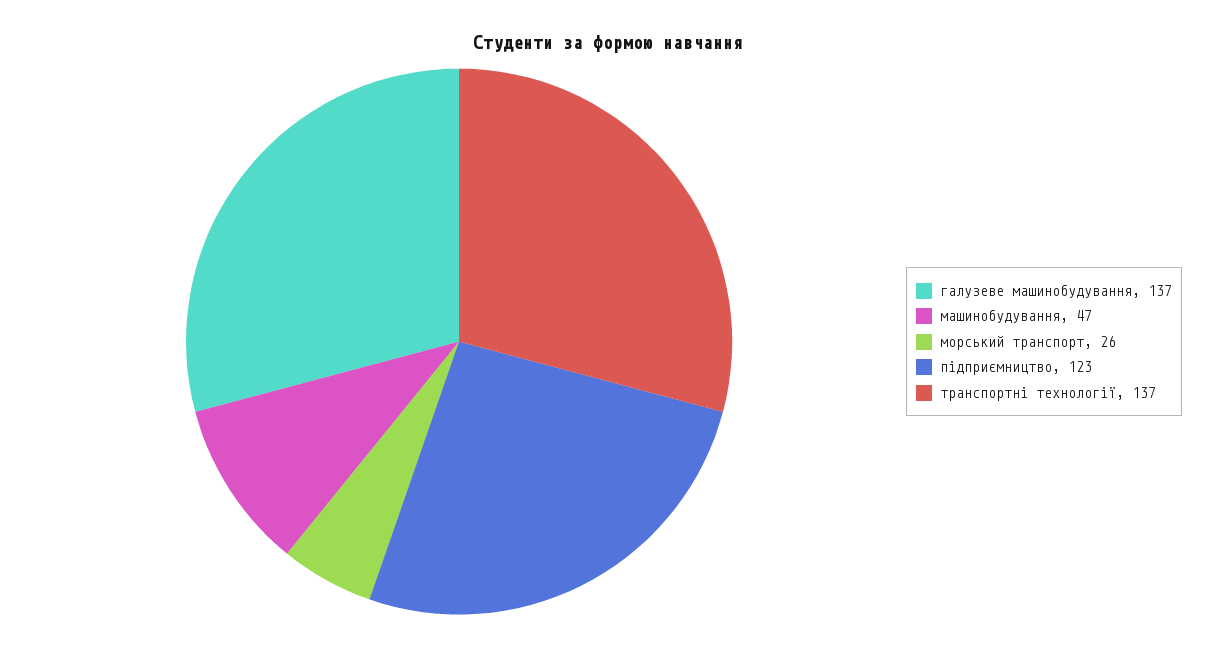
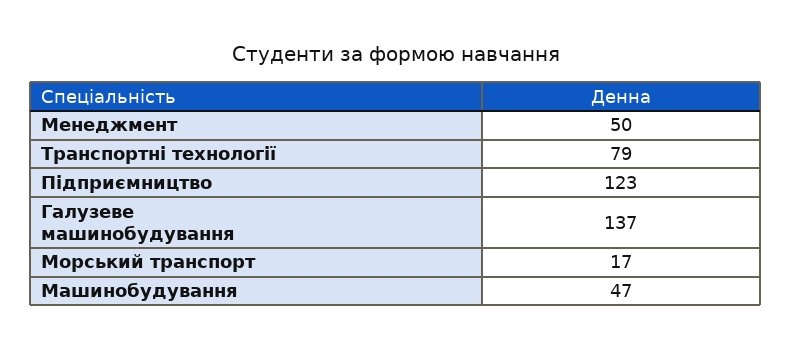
  {
    "галузеве машинобудування": 137,
    "машинобудування": 47,
-   "морський транспорт": 26,
+   "морський транспорт": 17,
    "підприємництво": 123,
-   "транспортні технології": 137
+   "транспортні технології": 79,
+   "Менеджмент": 50
  }

